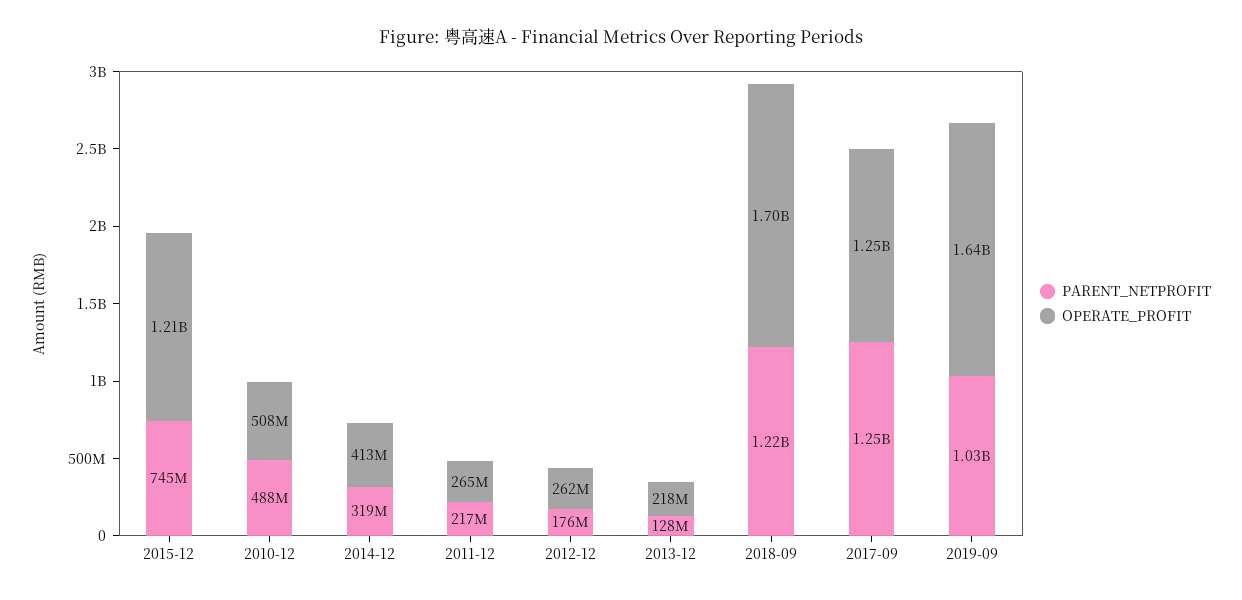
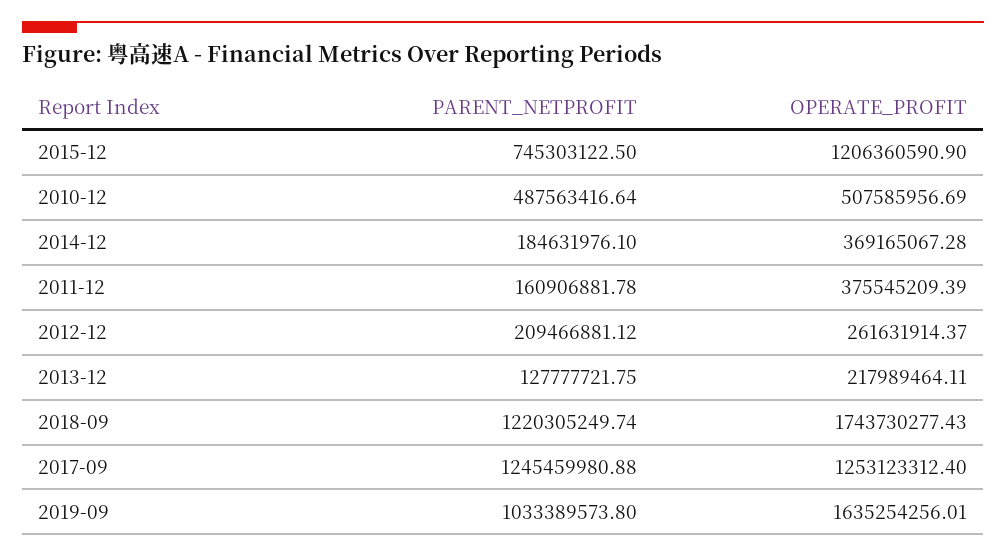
  {
    "PARENT_NETPROFIT": {
      "2015-12": 745303122.5,
      "2010-12": 487563416.64,
-     "2014-12": 319000000,
+     "2014-12": 184631976.1,
-     "2011-12": 217000000,
+     "2011-12": 160906881.78,
-     "2012-12": 176000000,
+     "2012-12": 209466881.12,
      "2013-12": 127777721.75,
      "2018-09": 1220305249.74,
      "2017-09": 1245459980.88,
      "2019-09": 1033389573.8
    },
    "OPERATE_PROFIT": {
      "2015-12": 1206360590.9,
      "2010-12": 507585956.69,
-     "2014-12": 413000000,
+     "2014-12": 369165067.28,
-     "2011-12": 265000000,
+     "2011-12": 375545209.39,
      "2012-12": 261631914.37,
      "2013-12": 217989464.11,
-     "2018-09": 1700000000,
+     "2018-09": 1743730277.43,
      "2017-09": 1253123312.4,
      "2019-09": 1635254256.01
    }
  }

